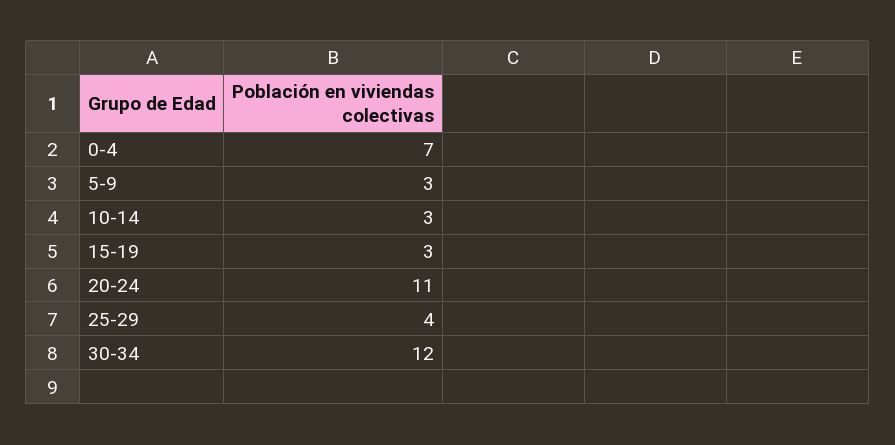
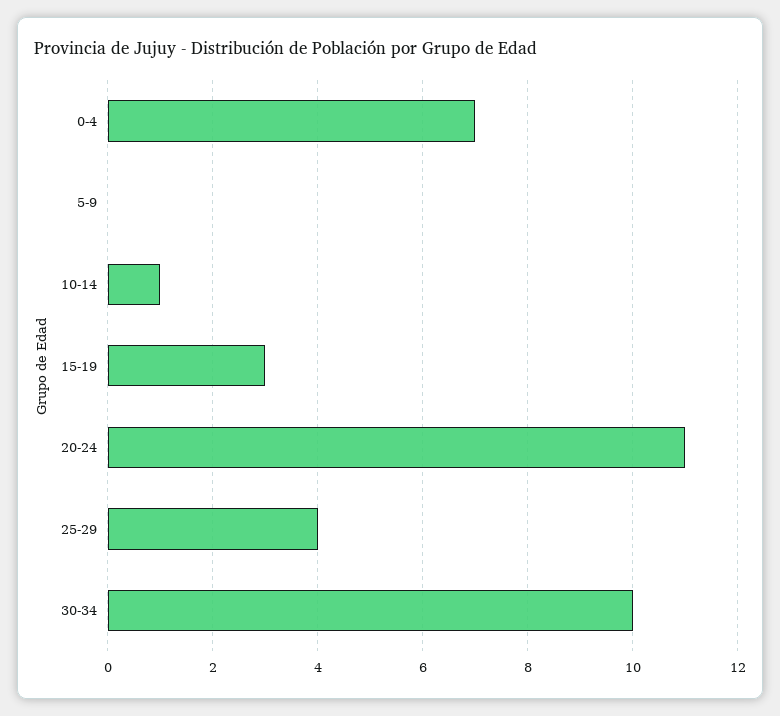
  {
    "0-4": 7,
-   "5-9": 3,
+   "5-9": 0,
-   "10-14": 3,
+   "10-14": 1,
    "15-19": 3,
    "20-24": 11,
    "25-29": 4,
-   "30-34": 12
+   "30-34": 10
  }

